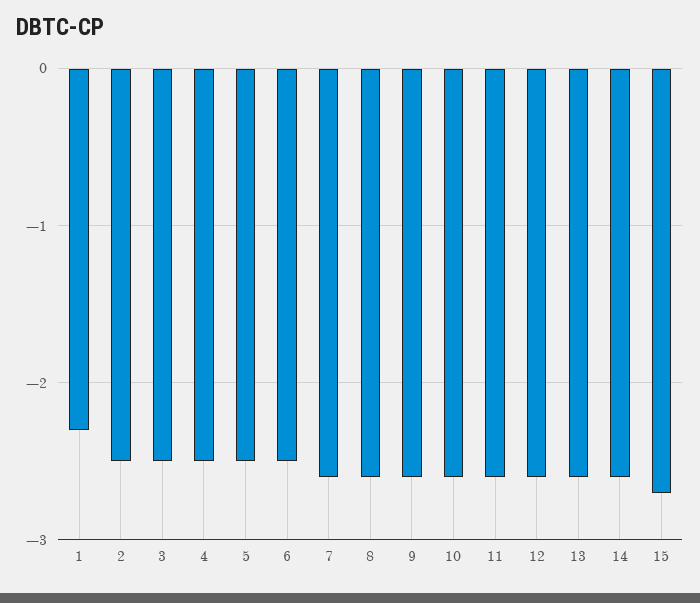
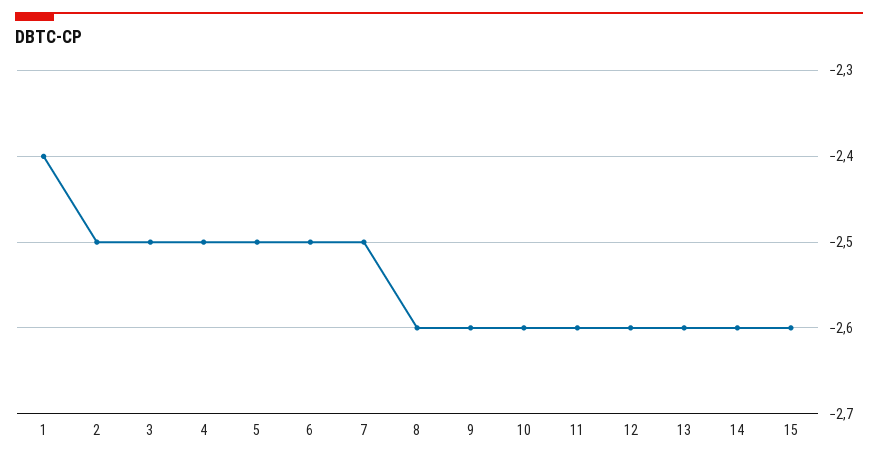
  {
-   "1": -2.3,
+   "1": -2.4,
    "2": -2.5,
    "3": -2.5,
    "4": -2.5,
    "5": -2.5,
    "6": -2.5,
-   "7": -2.6,
+   "7": -2.5,
    "8": -2.6,
    "9": -2.6,
    "10": -2.6,
    "11": -2.6,
    "12": -2.6,
    "13": -2.6,
    "14": -2.6,
-   "15": -2.7
+   "15": -2.6
  }

